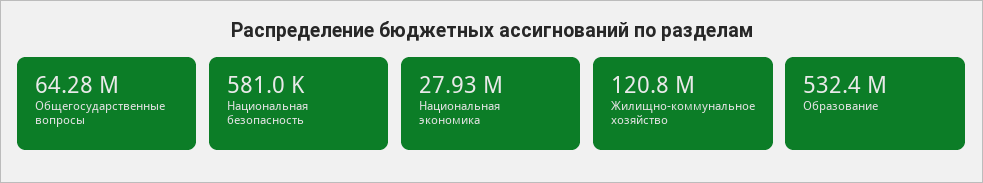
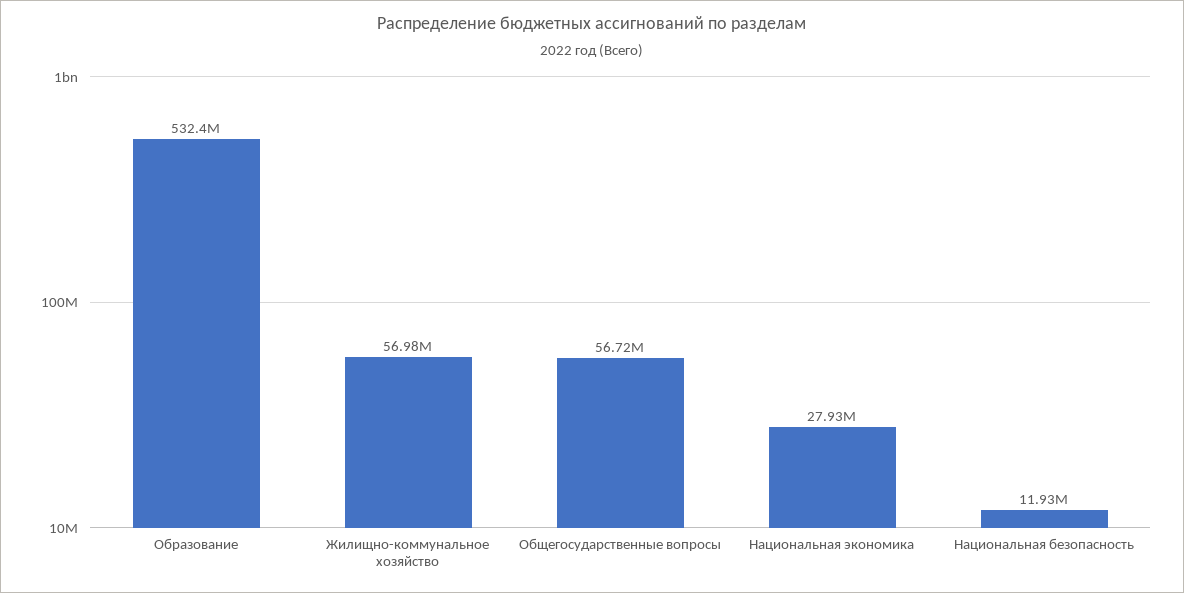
  {
-   "Общегосударственные вопросы": 64280000,
+   "Общегосударственные вопросы": 56720000,
-   "Национальная безопасность": 581000,
+   "Национальная безопасность": 11930000,
    "Национальная экономика": 27930000,
-   "Жилищно-коммунальное хозяйство": 120800000,
+   "Жилищно-коммунальное хозяйство": 56980000,
    "Образование": 532400000
  }

